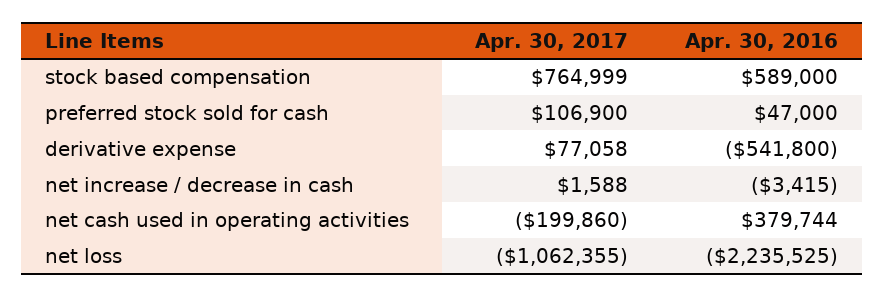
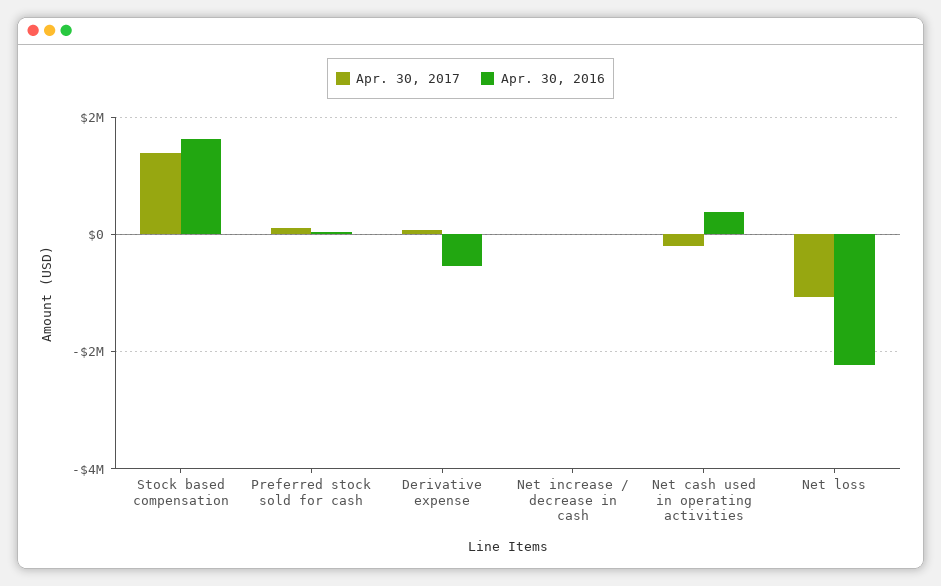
  {
    "Apr. 30, 2017": {
-     "stock based compensation": 764999,
+     "stock based compensation": 1400000,
      "preferred stock sold for cash": 106900,
      "derivative expense": 77058,
      "net increase / decrease in cash": 1588,
      "net cash used in operating activities": -199860,
      "net loss": -1062355
    },
    "Apr. 30, 2016": {
-     "stock based compensation": 589000,
+     "stock based compensation": 1600000,
      "preferred stock sold for cash": 47000,
      "derivative expense": -541800,
      "net increase / decrease in cash": -3415,
      "net cash used in operating activities": 379744,
      "net loss": -2235525
    }
  }

